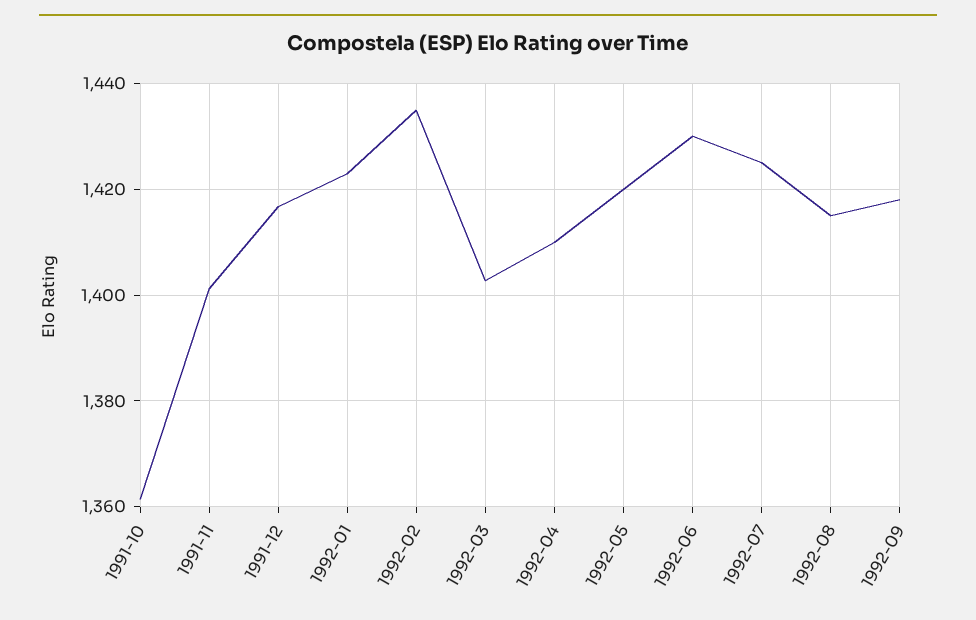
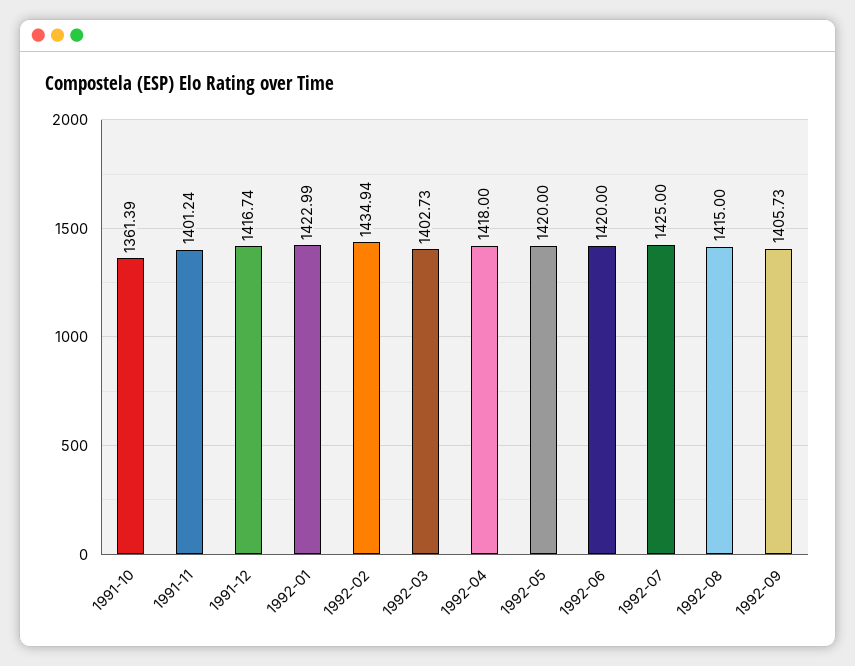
  {
    "1991-10": 1361.39,
    "1991-11": 1401.24,
    "1991-12": 1416.74,
    "1992-01": 1422.99,
    "1992-02": 1434.94,
    "1992-03": 1402.73,
-   "1992-04": 1410,
+   "1992-04": 1418,
    "1992-05": 1420,
-   "1992-06": 1430,
+   "1992-06": 1420,
    "1992-07": 1425,
    "1992-08": 1415,
-   "1992-09": 1418
+   "1992-09": 1405.73
  }

